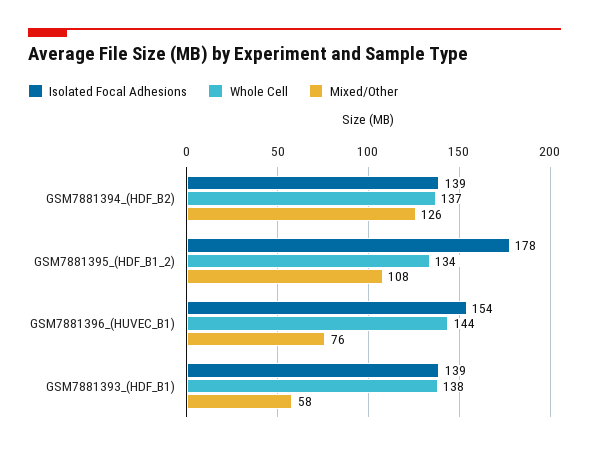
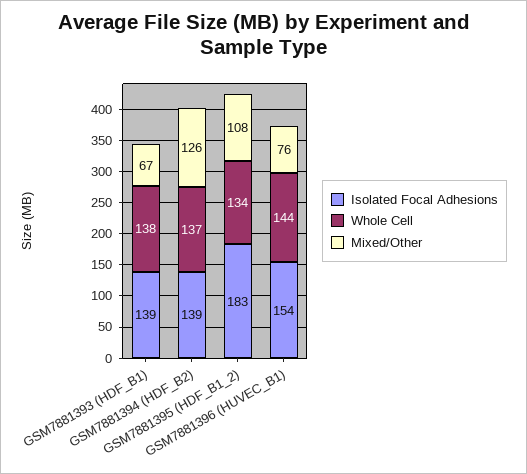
  {
    "Isolated Focal Adhesions": {
      "GSM7881394_(HDF_B2)": 139,
-     "GSM7881395_(HDF_B1_2)": 178,
+     "GSM7881395_(HDF_B1_2)": 183,
      "GSM7881396_(HUVEC_B1)": 154,
      "GSM7881393_(HDF_B1)": 139
    },
    "Whole Cell": {
      "GSM7881394_(HDF_B2)": 137,
      "GSM7881395_(HDF_B1_2)": 134,
      "GSM7881396_(HUVEC_B1)": 144,
      "GSM7881393_(HDF_B1)": 138
    },
    "Mixed/Other": {
      "GSM7881394_(HDF_B2)": 126,
      "GSM7881395_(HDF_B1_2)": 108,
      "GSM7881396_(HUVEC_B1)": 76,
-     "GSM7881393_(HDF_B1)": 58
+     "GSM7881393_(HDF_B1)": 67
    }
  }

